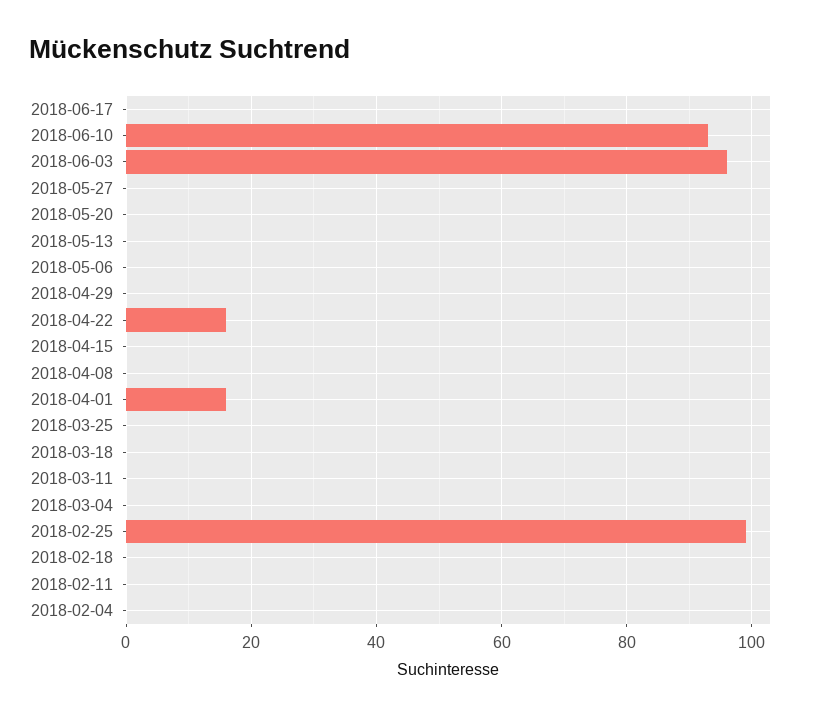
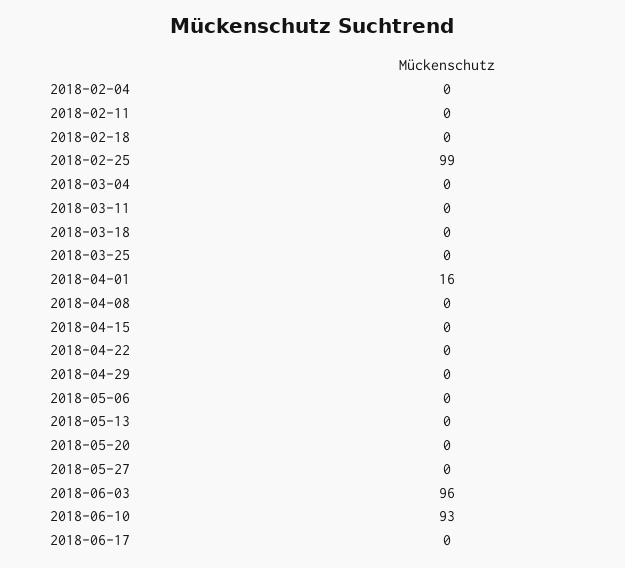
  {
    "2018-06-17": 0,
    "2018-06-10": 93,
    "2018-06-03": 96,
    "2018-05-27": 0,
    "2018-05-20": 0,
    "2018-05-13": 0,
    "2018-05-06": 0,
    "2018-04-29": 0,
-   "2018-04-22": 15,
+   "2018-04-22": 0,
    "2018-04-15": 0,
    "2018-04-08": 0,
    "2018-04-01": 16,
    "2018-03-25": 0,
    "2018-03-18": 0,
    "2018-03-11": 0,
    "2018-03-04": 0,
    "2018-02-25": 99,
    "2018-02-18": 0,
    "2018-02-11": 0,
    "2018-02-04": 0
  }

